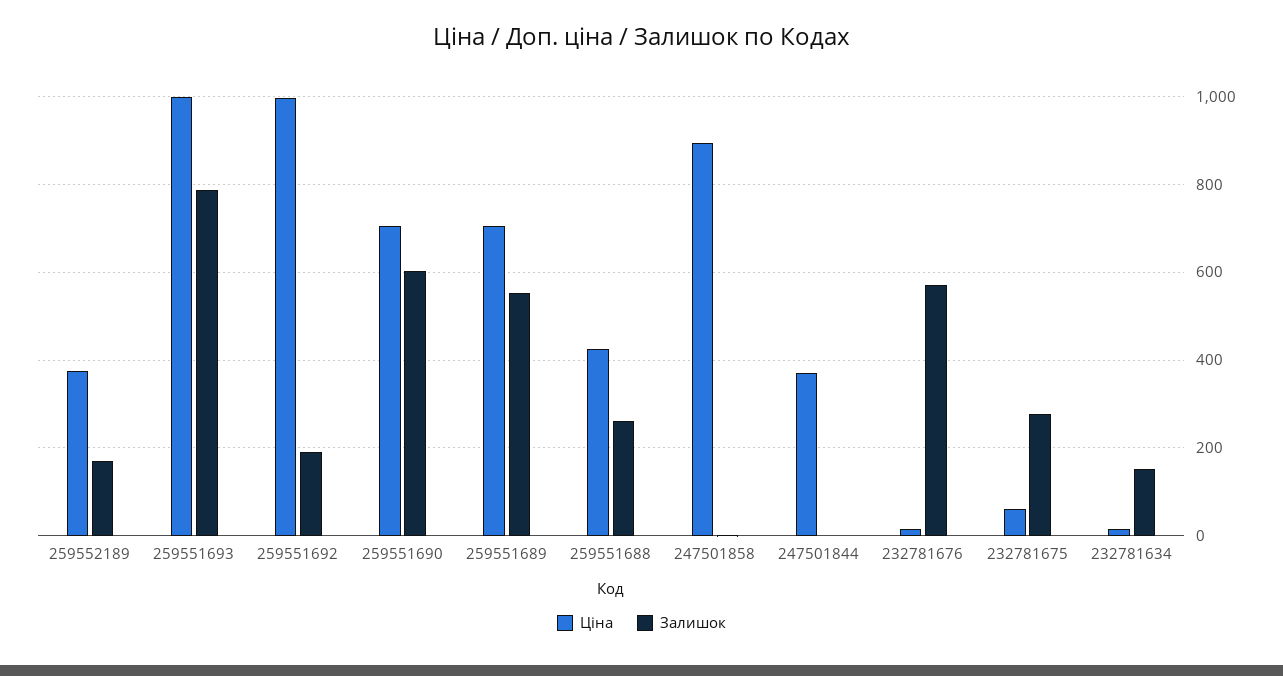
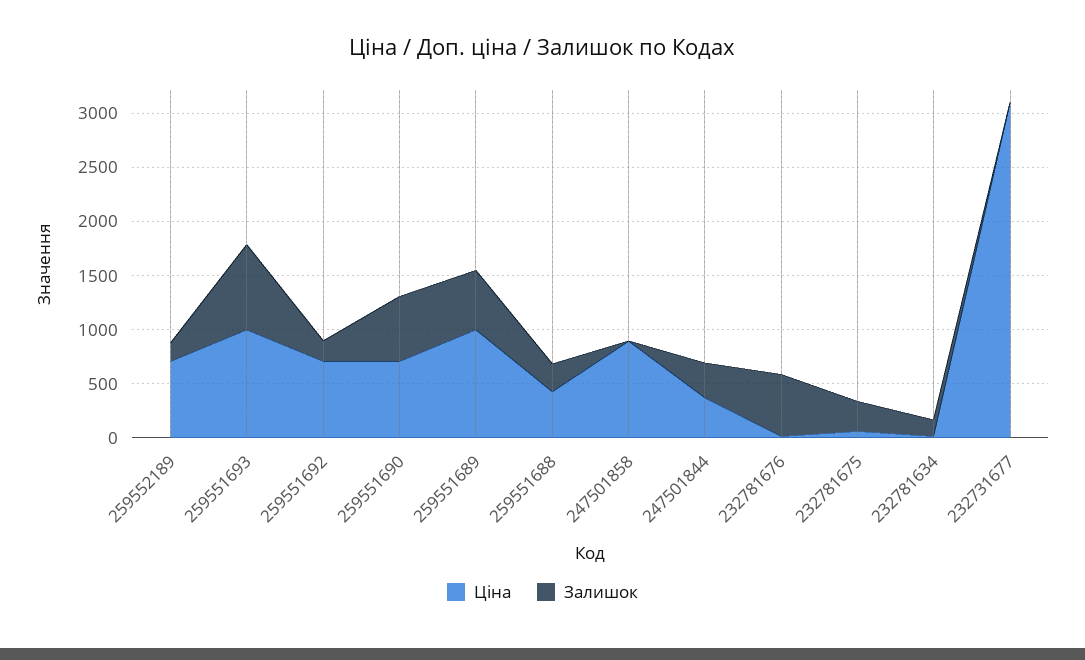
  {
    "Ціна": {
-     "259552189": 380,
+     "259552189": 700,
      "259551693": 1000,
-     "259551692": 1000,
+     "259551692": 700,
      "259551690": 700,
-     "259551689": 700,
+     "259551689": 1000,
      "259551688": 420,
      "247501858": 900,
      "247501844": 380,
      "232781676": 20,
      "232781675": 60,
-     "232781634": 20
+     "232781634": 20,
+     "232731677": 3100
    },
    "Залишок": {
      "259552189": 180,
      "259551693": 780,
      "259551692": 200,
      "259551690": 600,
      "259551689": 560,
      "259551688": 260,
      "247501858": 0,
-     "247501844": 0,
+     "247501844": 300,
      "232781676": 580,
      "232781675": 280,
-     "232781634": 160
+     "232781634": 160,
+     "232731677": 0
    }
  }

